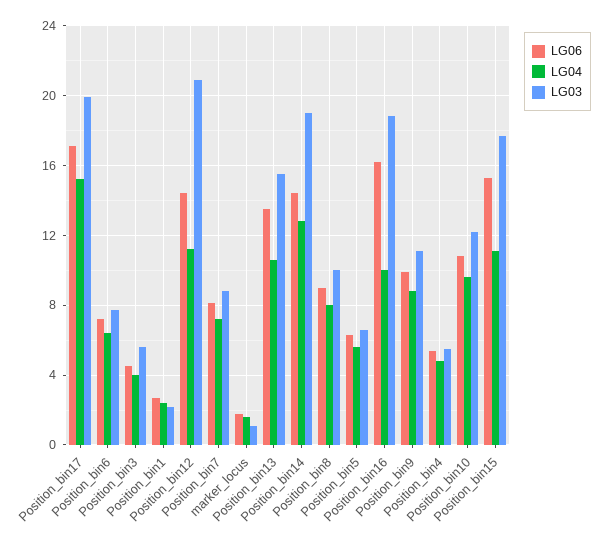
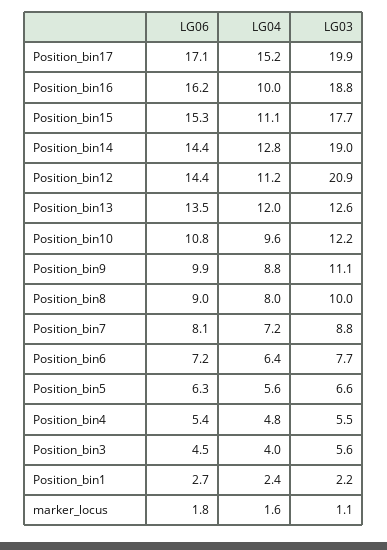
  {
    "LG06": {
      "Position_bin17": 17.1,
      "Position_bin6": 7.2,
      "Position_bin3": 4.5,
      "Position_bin1": 2.7,
      "Position_bin12": 14.4,
      "Position_bin7": 8.1,
      "marker_locus": 1.8,
      "Position_bin13": 13.5,
      "Position_bin14": 14.4,
      "Position_bin8": 9,
      "Position_bin5": 6.3,
      "Position_bin16": 16.2,
      "Position_bin9": 9.9,
      "Position_bin4": 5.4,
      "Position_bin10": 10.8,
      "Position_bin15": 15.3
    },
    "LG04": {
      "Position_bin17": 15.2,
      "Position_bin6": 6.4,
      "Position_bin3": 4,
      "Position_bin1": 2.4,
      "Position_bin12": 11.2,
      "Position_bin7": 7.2,
      "marker_locus": 1.6,
-     "Position_bin13": 10.5,
+     "Position_bin13": 12,
      "Position_bin14": 12.8,
      "Position_bin8": 8,
      "Position_bin5": 5.6,
      "Position_bin16": 10,
      "Position_bin9": 8.8,
      "Position_bin4": 4.8,
      "Position_bin10": 9.6,
      "Position_bin15": 11.1
    },
    "LG03": {
      "Position_bin17": 19.9,
      "Position_bin6": 7.7,
      "Position_bin3": 5.6,
      "Position_bin1": 2.2,
      "Position_bin12": 20.9,
      "Position_bin7": 8.8,
      "marker_locus": 1.1,
-     "Position_bin13": 15.5,
+     "Position_bin13": 12.6,
      "Position_bin14": 19,
      "Position_bin8": 10,
      "Position_bin5": 6.6,
      "Position_bin16": 18.8,
      "Position_bin9": 11.1,
      "Position_bin4": 5.5,
      "Position_bin10": 12.2,
      "Position_bin15": 17.7
    }
  }

